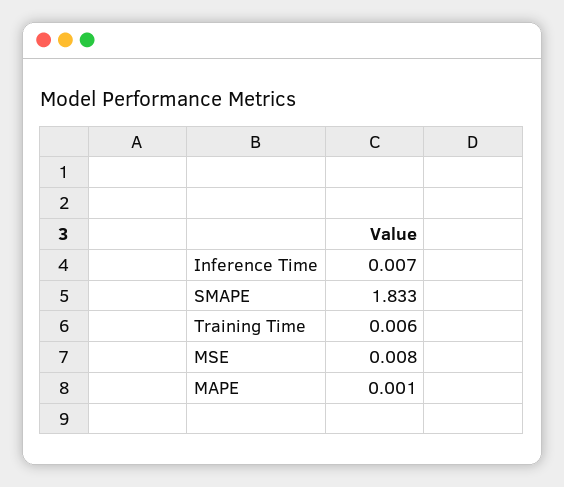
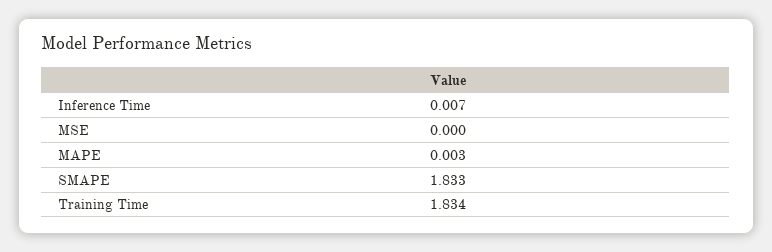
  {
    "Inference Time": 0.007,
    "SMAPE": 1.833,
-   "Training Time": 0.006,
+   "Training Time": 1.834,
-   "MSE": 0.008,
+   "MSE": 0,
-   "MAPE": 0.001
+   "MAPE": 0.003
  }

